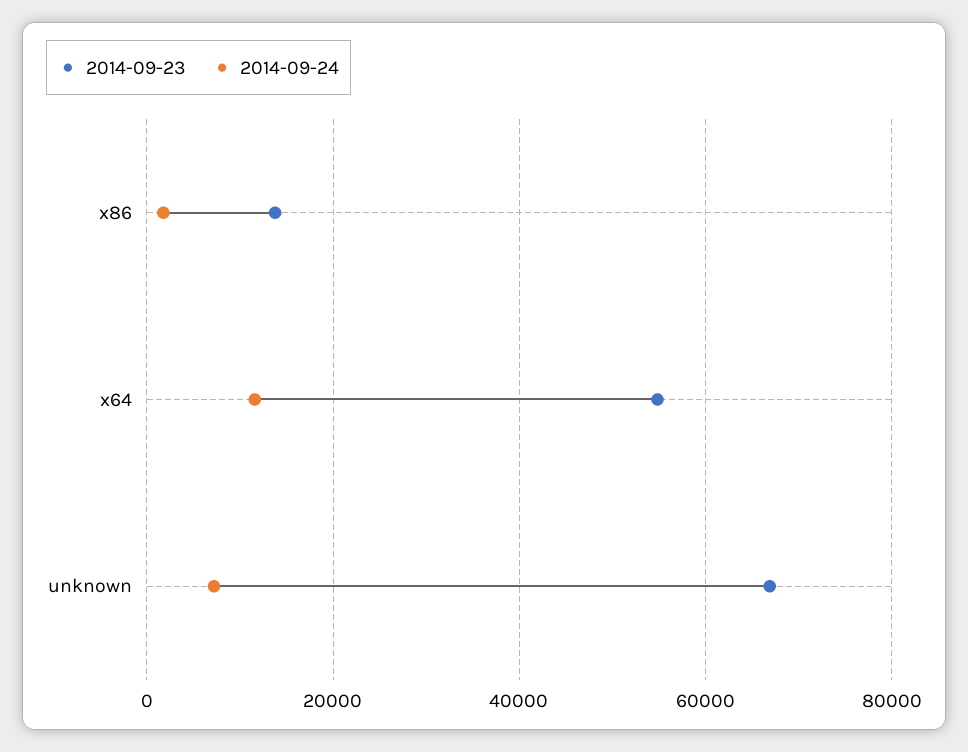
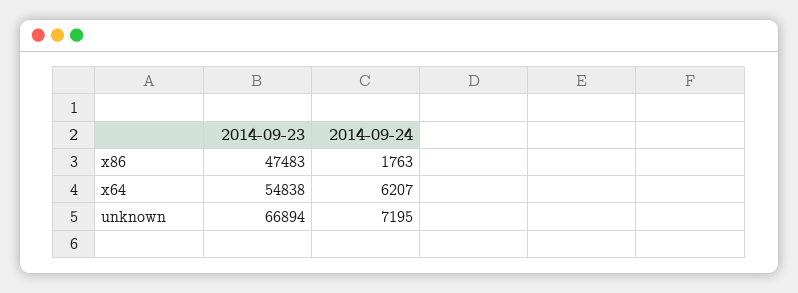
  {
    "2014-09-23": {
-     "x86": 14000,
+     "x86": 47483,
      "x64": 54838,
      "unknown": 66894
    },
    "2014-09-24": {
      "x86": 1763,
-     "x64": 12000,
+     "x64": 6207,
      "unknown": 7195
    }
  }

